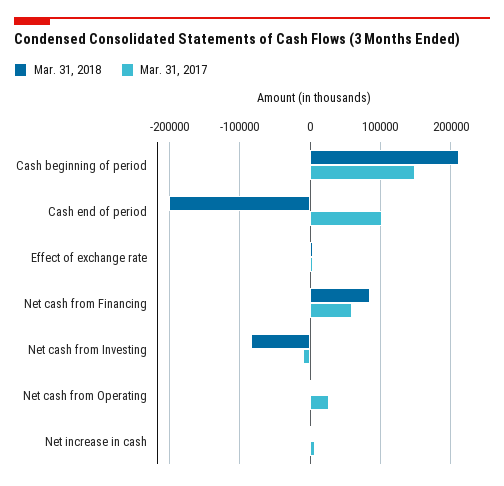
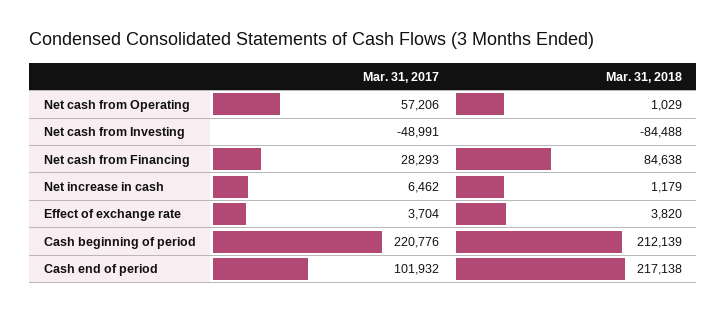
  {
    "Mar. 31, 2018": {
      "Cash beginning of period": 212139,
-     "Cash end of period": -200000,
+     "Cash end of period": 217138,
      "Effect of exchange rate": 3820,
      "Net cash from Financing": 84638,
      "Net cash from Investing": -84488,
      "Net cash from Operating": 1029,
      "Net increase in cash": 1179
    },
    "Mar. 31, 2017": {
-     "Cash beginning of period": 150000,
+     "Cash beginning of period": 220776,
      "Cash end of period": 101932,
      "Effect of exchange rate": 3704,
-     "Net cash from Financing": 60000,
+     "Net cash from Financing": 28293,
-     "Net cash from Investing": -10000,
+     "Net cash from Investing": -48991,
-     "Net cash from Operating": 30000,
+     "Net cash from Operating": 57206,
      "Net increase in cash": 6462
    }
  }

